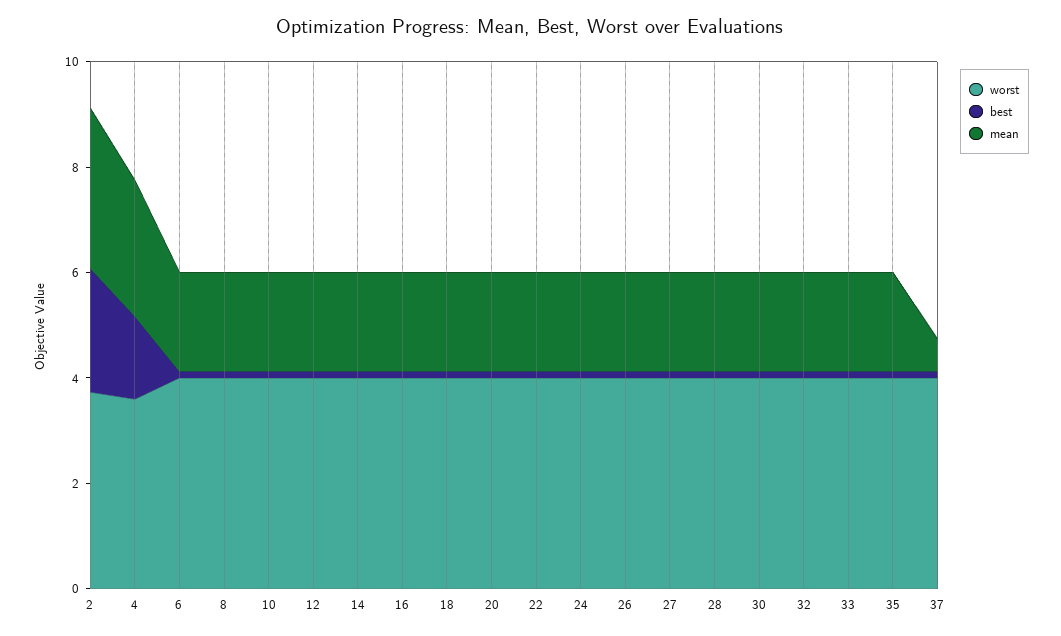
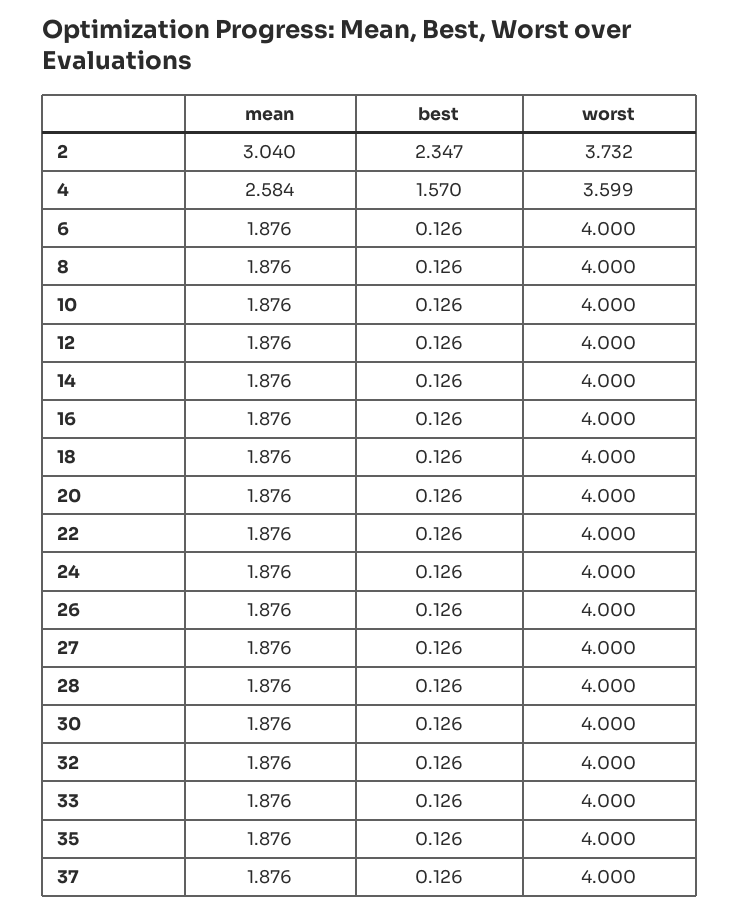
  {
    "worst": {
      "2": 3.732,
      "4": 3.599,
      "6": 4,
      "8": 4,
      "10": 4,
      "12": 4,
      "14": 4,
      "16": 4,
      "18": 4,
      "20": 4,
      "22": 4,
      "24": 4,
      "26": 4,
      "27": 4,
      "28": 4,
      "30": 4,
      "32": 4,
      "33": 4,
      "35": 4,
      "37": 4
    },
    "best": {
      "2": 2.347,
      "4": 1.57,
      "6": 0.126,
      "8": 0.126,
      "10": 0.126,
      "12": 0.126,
      "14": 0.126,
      "16": 0.126,
      "18": 0.126,
      "20": 0.126,
      "22": 0.126,
      "24": 0.126,
      "26": 0.126,
      "27": 0.126,
      "28": 0.126,
      "30": 0.126,
      "32": 0.126,
      "33": 0.126,
      "35": 0.126,
      "37": 0.126
    },
    "mean": {
      "2": 3.04,
      "4": 2.584,
      "6": 1.876,
      "8": 1.876,
      "10": 1.876,
      "12": 1.876,
      "14": 1.876,
      "16": 1.876,
      "18": 1.876,
      "20": 1.876,
      "22": 1.876,
      "24": 1.876,
      "26": 1.876,
      "27": 1.876,
      "28": 1.876,
      "30": 1.876,
      "32": 1.876,
      "33": 1.876,
      "35": 1.876,
-     "37": 0.5
+     "37": 1.876
    }
  }

